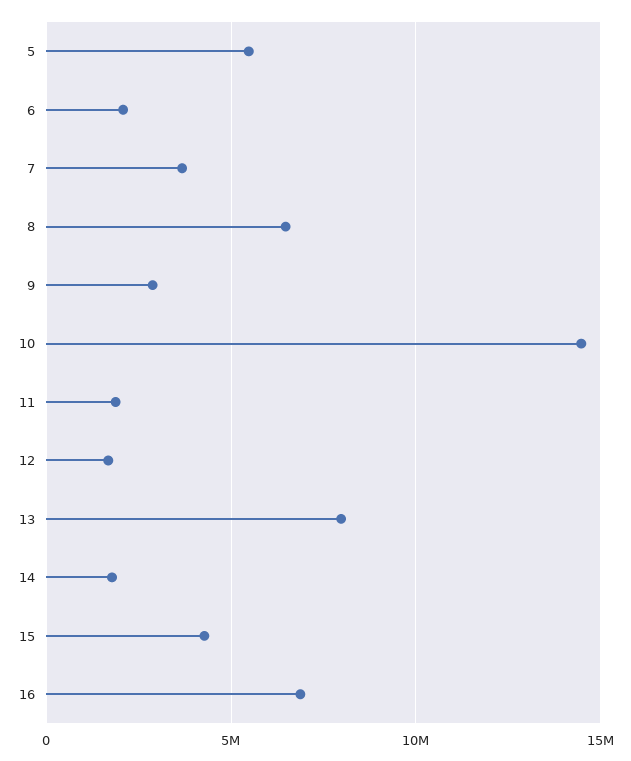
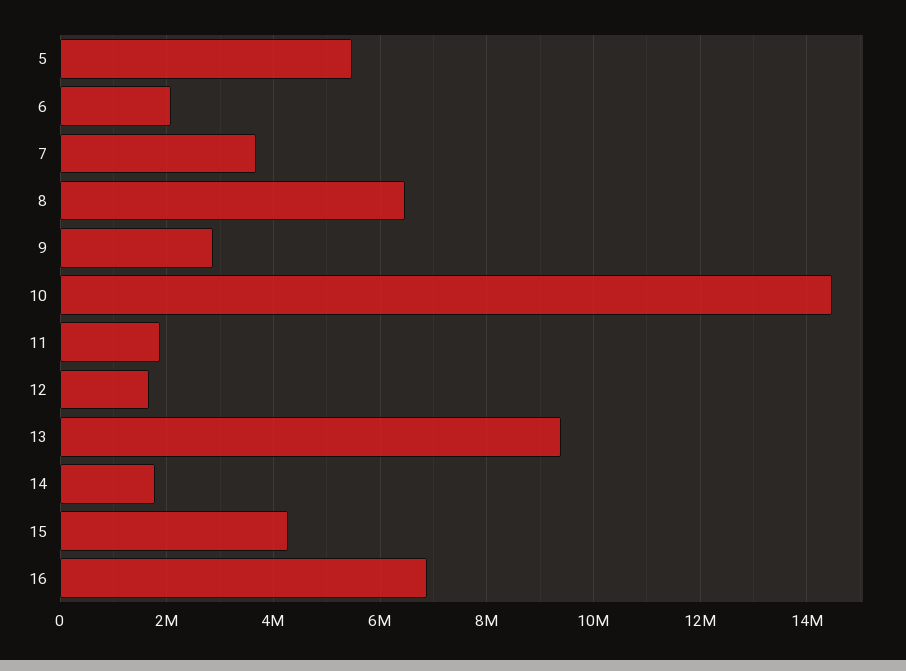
  {
    "5": 5400000,
    "6": 2000000,
    "7": 3600000,
    "8": 6400000,
    "9": 2800000,
    "10": 14400000,
    "11": 1800000,
    "12": 1600000,
-   "13": 8000000,
+   "13": 9400000,
    "14": 1800000,
    "15": 4200000,
    "16": 6800000
  }

